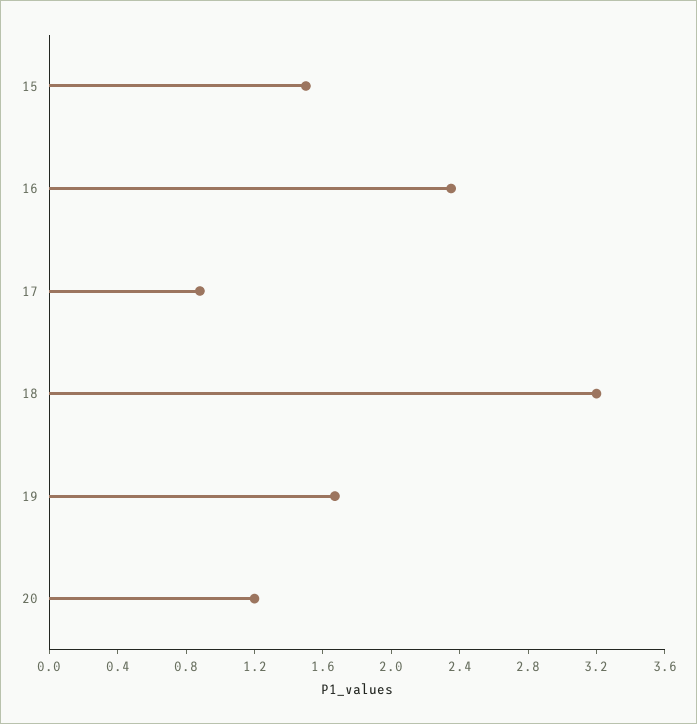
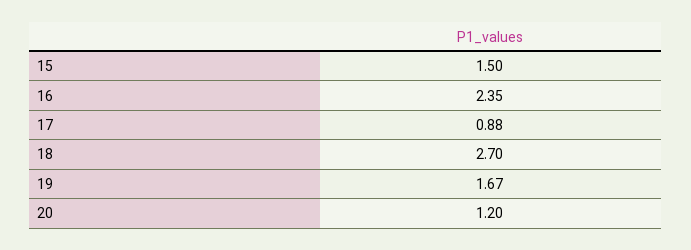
  {
    "15": 1.5,
    "16": 2.35,
    "17": 0.88,
-   "18": 3.2,
+   "18": 2.7,
    "19": 1.67,
    "20": 1.2
  }

